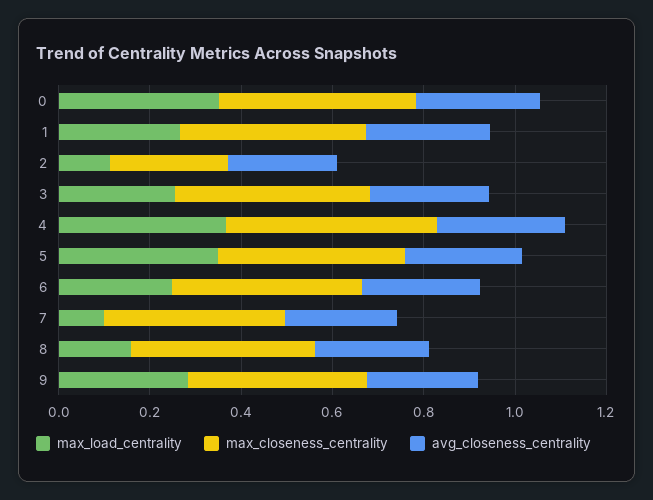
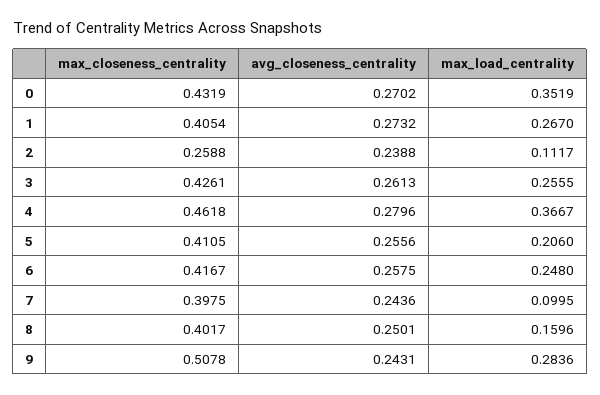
  {
    "max_load_centrality": {
      "0": 0.3519,
      "1": 0.267,
      "2": 0.1117,
      "3": 0.2555,
      "4": 0.3667,
-     "5": 0.35,
+     "5": 0.206,
      "6": 0.248,
      "7": 0.0995,
      "8": 0.1596,
      "9": 0.2836
    },
    "max_closeness_centrality": {
      "0": 0.4319,
      "1": 0.4054,
      "2": 0.2588,
      "3": 0.4261,
      "4": 0.4618,
      "5": 0.4105,
      "6": 0.4167,
      "7": 0.3975,
      "8": 0.4017,
-     "9": 0.4
+     "9": 0.5078
    },
    "avg_closeness_centrality": {
      "0": 0.2702,
      "1": 0.2732,
      "2": 0.2388,
      "3": 0.2613,
      "4": 0.2796,
      "5": 0.2556,
      "6": 0.2575,
      "7": 0.2436,
      "8": 0.2501,
      "9": 0.2431
    }
  }

